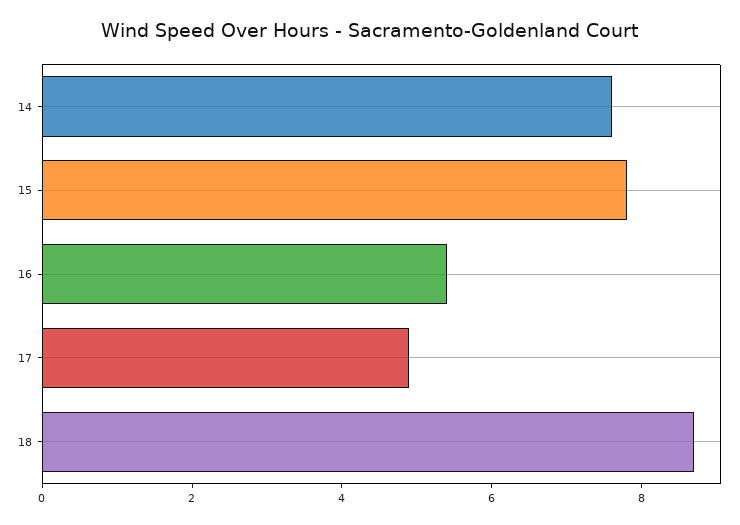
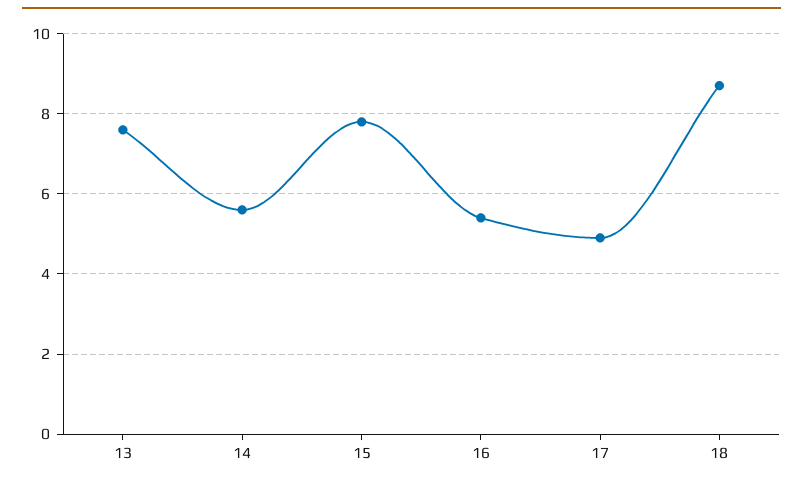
  {
-   "14": 7.5,
+   "14": 5.5,
    "15": 8,
    "16": 5.5,
    "17": 5,
-   "18": 8.5
+   "18": 8.5,
+   "13": 7.5
  }

